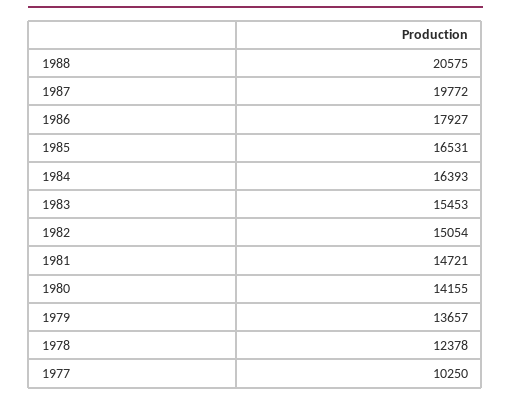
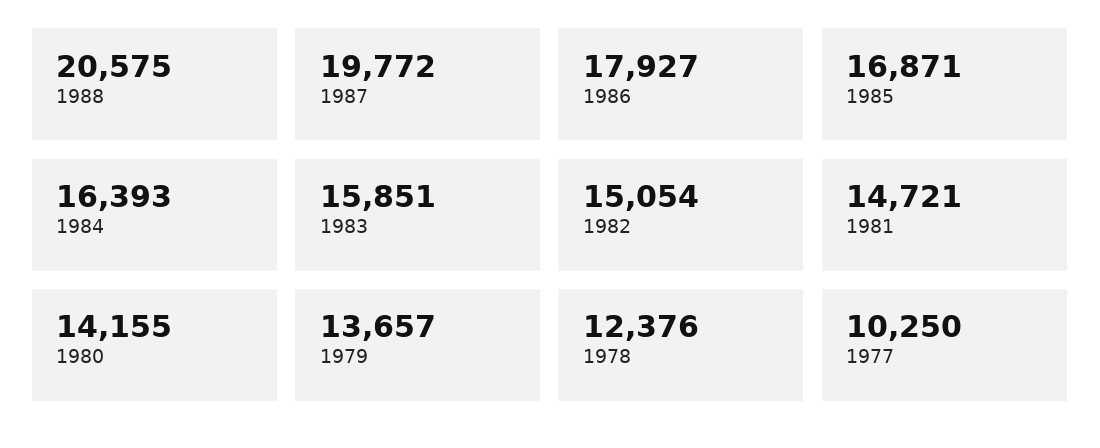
  {
    "1988": 20575,
    "1987": 19772,
    "1986": 17927,
-   "1985": 16531,
+   "1985": 16871,
    "1984": 16393,
-   "1983": 15453,
+   "1983": 15851,
    "1982": 15054,
    "1981": 14721,
    "1980": 14155,
    "1979": 13657,
-   "1978": 12378,
+   "1978": 12376,
    "1977": 10250
  }

